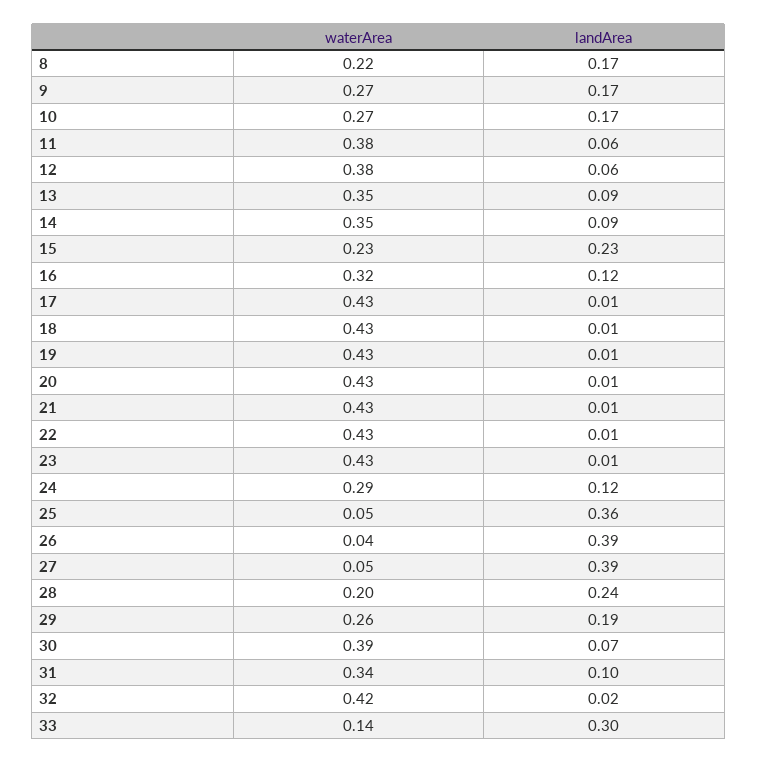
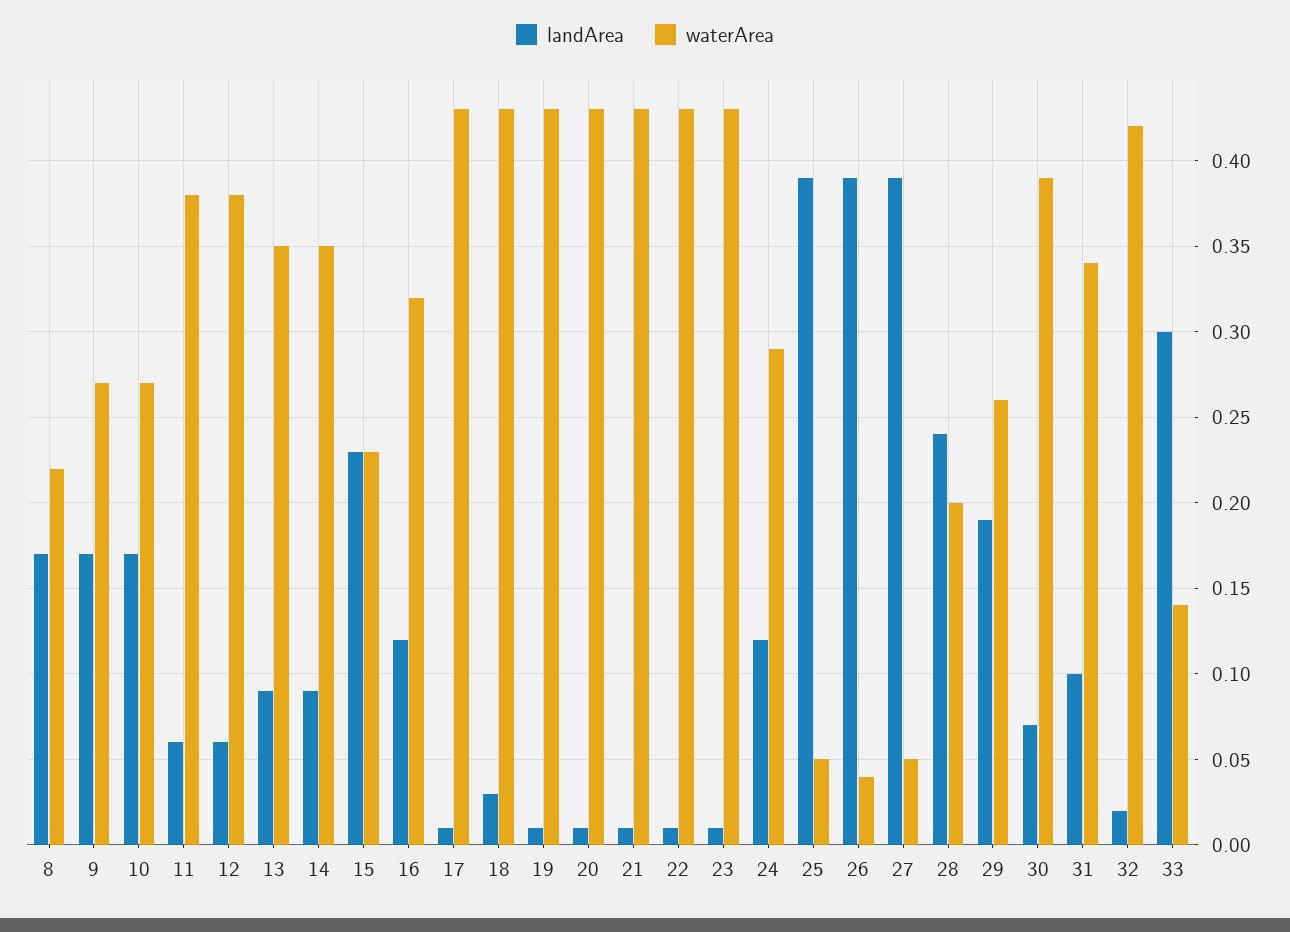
  {
    "waterArea": {
      "8": 0.22,
      "9": 0.27,
      "10": 0.27,
      "11": 0.38,
      "12": 0.38,
      "13": 0.35,
      "14": 0.35,
      "15": 0.23,
      "16": 0.32,
      "17": 0.43,
      "18": 0.43,
      "19": 0.43,
      "20": 0.43,
      "21": 0.43,
      "22": 0.43,
      "23": 0.43,
      "24": 0.29,
      "25": 0.05,
      "26": 0.04,
      "27": 0.05,
      "28": 0.2,
      "29": 0.26,
      "30": 0.39,
      "31": 0.34,
      "32": 0.42,
      "33": 0.14
    },
    "landArea": {
      "8": 0.17,
      "9": 0.17,
      "10": 0.17,
      "11": 0.06,
      "12": 0.06,
      "13": 0.09,
      "14": 0.09,
      "15": 0.23,
      "16": 0.12,
      "17": 0.01,
-     "18": 0.01,
+     "18": 0.03,
      "19": 0.01,
      "20": 0.01,
      "21": 0.01,
      "22": 0.01,
      "23": 0.01,
      "24": 0.12,
-     "25": 0.36,
+     "25": 0.39,
      "26": 0.39,
      "27": 0.39,
      "28": 0.24,
      "29": 0.19,
      "30": 0.07,
      "31": 0.1,
      "32": 0.02,
      "33": 0.3
    }
  }

